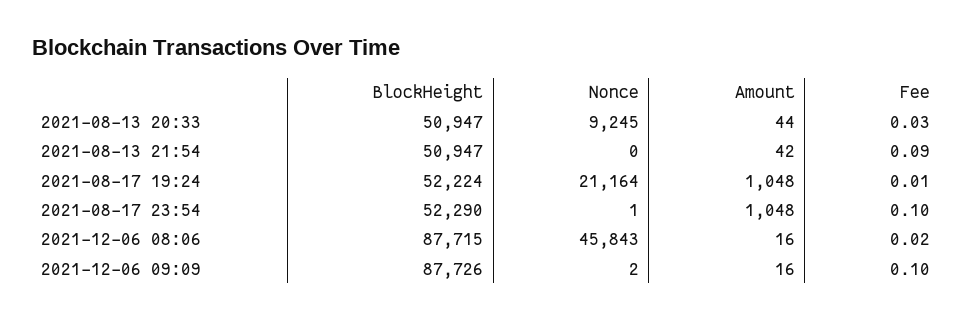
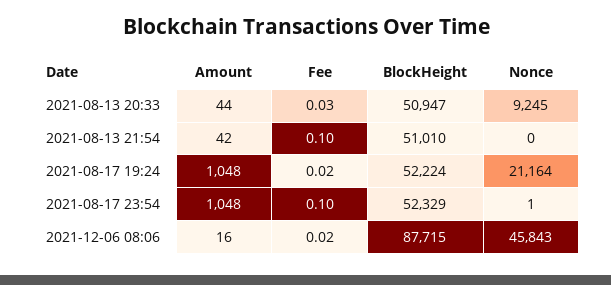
  {
    "BlockHeight": {
      "2021-08-13 20:33": 50947,
-     "2021-08-13 21:54": 50947,
+     "2021-08-13 21:54": 51010,
      "2021-08-17 19:24": 52224,
-     "2021-08-17 23:54": 52290,
+     "2021-08-17 23:54": 52329,
-     "2021-12-06 08:06": 87715,
+     "2021-12-06 08:06": 87715
-     "2021-12-06 09:09": 87726
    },
    "Nonce": {
      "2021-08-13 20:33": 9245,
      "2021-08-13 21:54": 0,
      "2021-08-17 19:24": 21164,
      "2021-08-17 23:54": 1,
-     "2021-12-06 08:06": 45843,
+     "2021-12-06 08:06": 45843
-     "2021-12-06 09:09": 2
    },
    "Amount": {
      "2021-08-13 20:33": 44,
      "2021-08-13 21:54": 42,
      "2021-08-17 19:24": 1048,
      "2021-08-17 23:54": 1048,
-     "2021-12-06 08:06": 16,
+     "2021-12-06 08:06": 16
-     "2021-12-06 09:09": 16
    },
    "Fee": {
      "2021-08-13 20:33": 0.03,
-     "2021-08-13 21:54": 0.09,
+     "2021-08-13 21:54": 0.1,
-     "2021-08-17 19:24": 0.01,
+     "2021-08-17 19:24": 0.02,
      "2021-08-17 23:54": 0.1,
-     "2021-12-06 08:06": 0.02,
+     "2021-12-06 08:06": 0.02
-     "2021-12-06 09:09": 0.1
    }
  }

